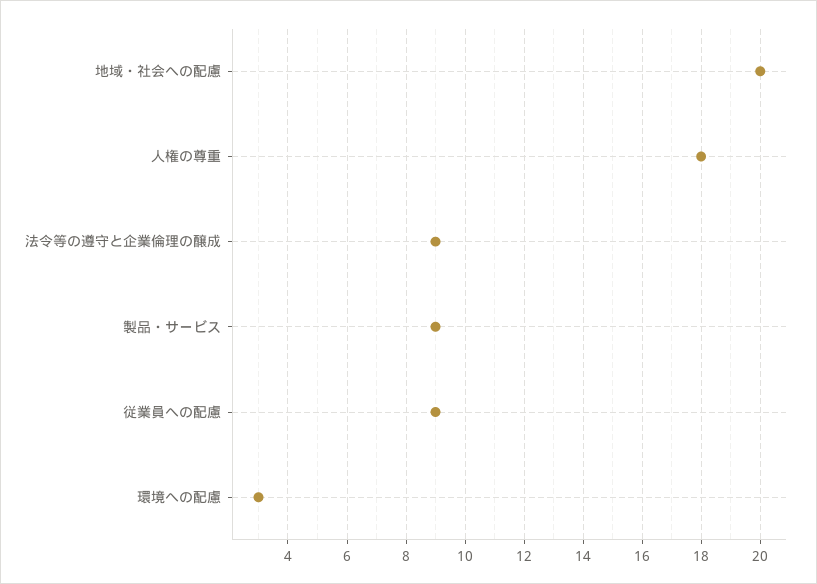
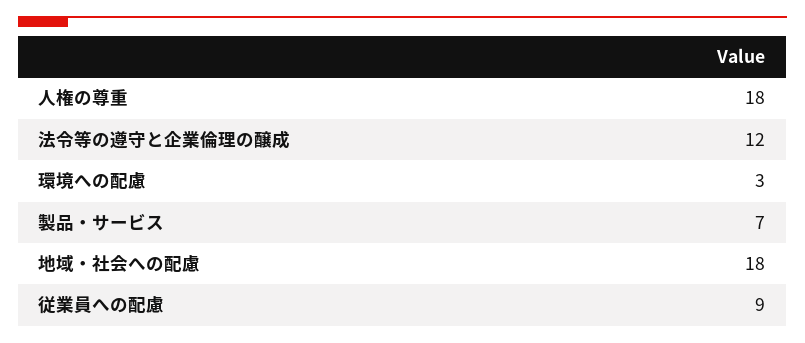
  {
-   "地域・社会への配慮": 20,
+   "地域・社会への配慮": 18,
    "人権の尊重": 18,
-   "法令等の遵守と企業倫理の醸成": 9,
+   "法令等の遵守と企業倫理の醸成": 12,
-   "製品・サービス": 9,
+   "製品・サービス": 7,
    "従業員への配慮": 9,
    "環境への配慮": 3
  }

